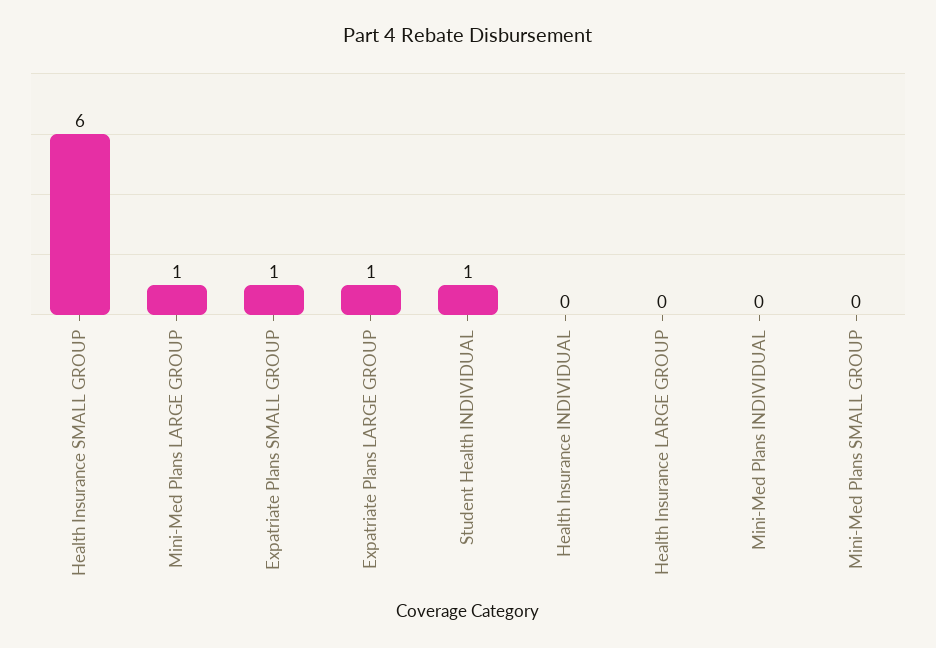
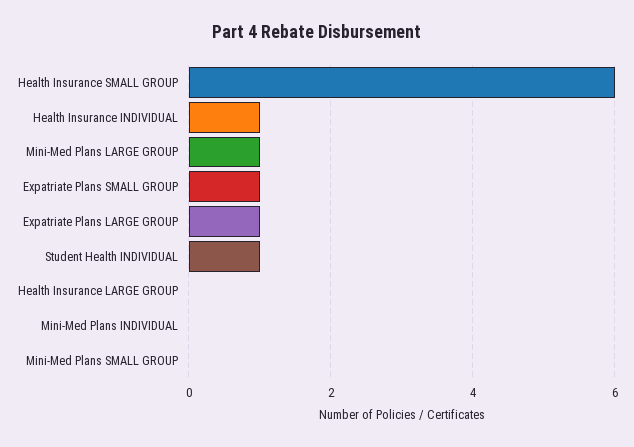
  {
    "Health Insurance SMALL GROUP": 6,
    "Mini-Med Plans LARGE GROUP": 1,
    "Expatriate Plans SMALL GROUP": 1,
    "Expatriate Plans LARGE GROUP": 1,
    "Student Health INDIVIDUAL": 1,
-   "Health Insurance INDIVIDUAL": 0,
+   "Health Insurance INDIVIDUAL": 1,
    "Health Insurance LARGE GROUP": 0,
    "Mini-Med Plans INDIVIDUAL": 0,
    "Mini-Med Plans SMALL GROUP": 0
  }

